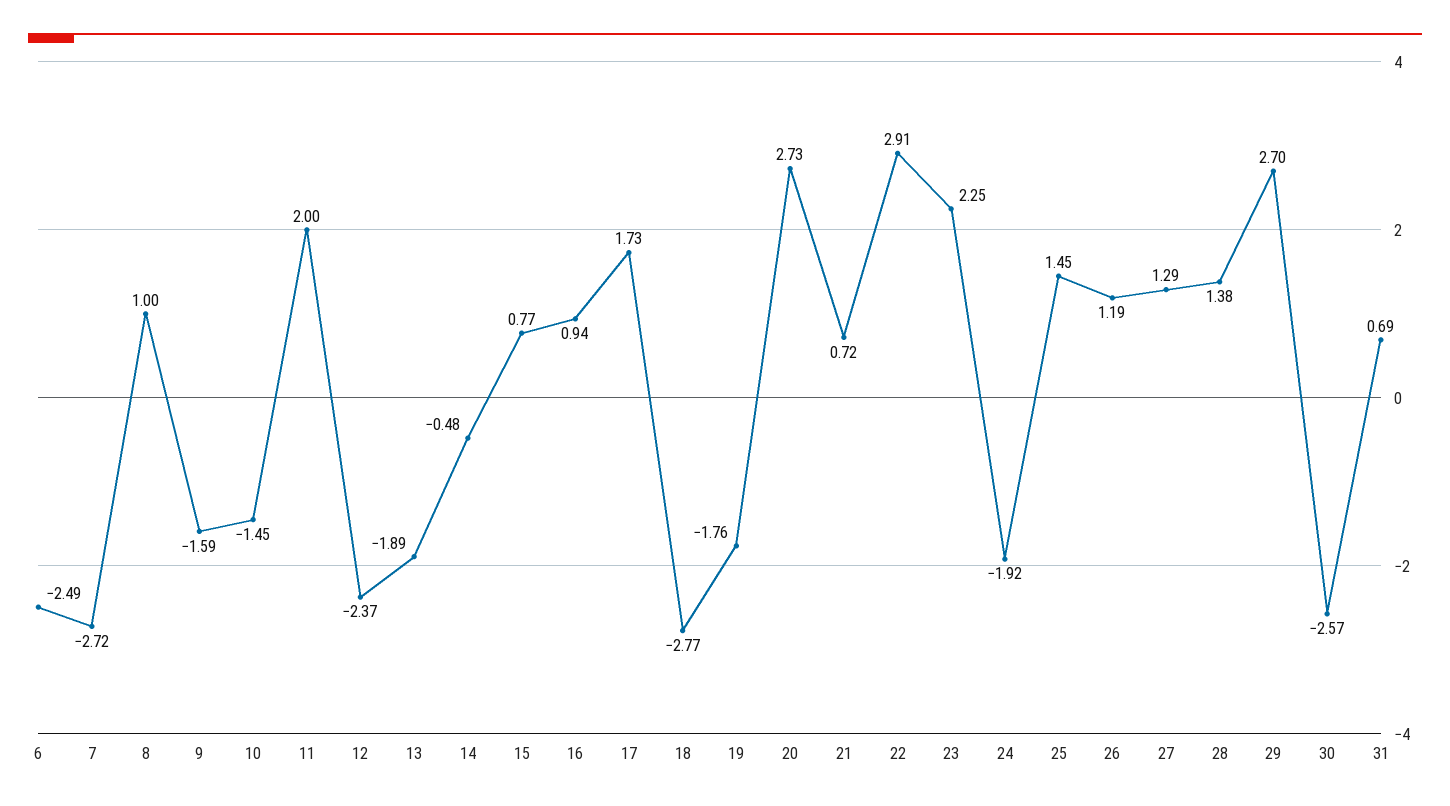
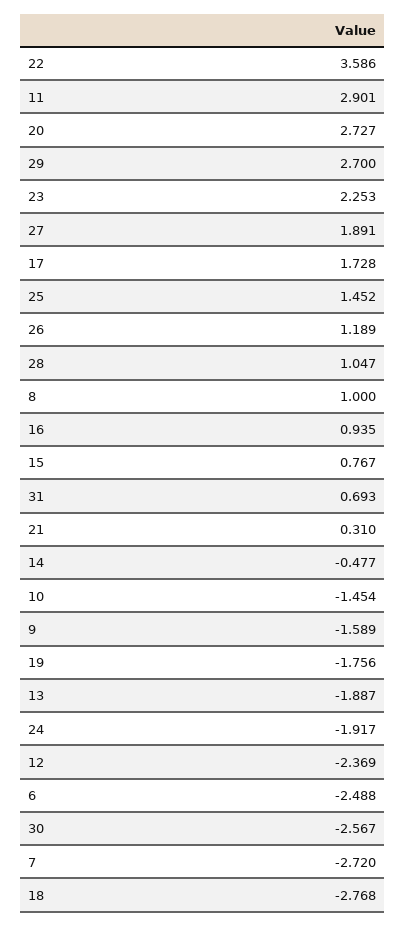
  {
    "6": -2.488,
    "7": -2.72,
    "8": 1,
    "9": -1.589,
    "10": -1.454,
-   "11": 2,
+   "11": 2.901,
    "12": -2.369,
    "13": -1.887,
    "14": -0.477,
    "15": 0.767,
    "16": 0.935,
    "17": 1.728,
    "18": -2.768,
    "19": -1.756,
    "20": 2.727,
-   "21": 0.72,
+   "21": 0.31,
-   "22": 2.91,
+   "22": 3.586,
    "23": 2.253,
    "24": -1.917,
    "25": 1.452,
    "26": 1.189,
-   "27": 1.29,
+   "27": 1.891,
-   "28": 1.38,
+   "28": 1.047,
    "29": 2.7,
    "30": -2.567,
    "31": 0.693
  }

